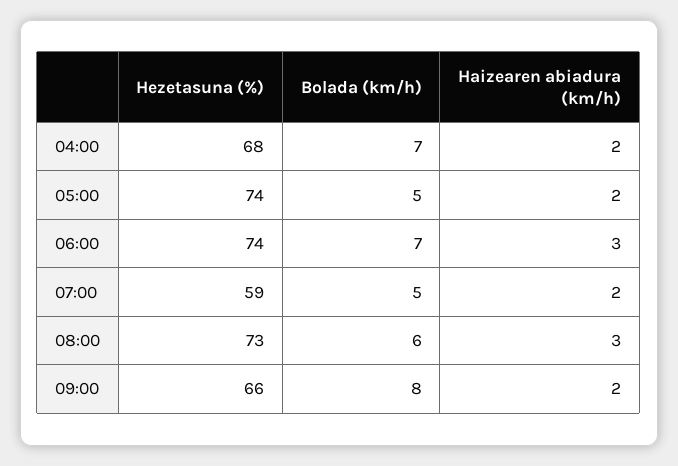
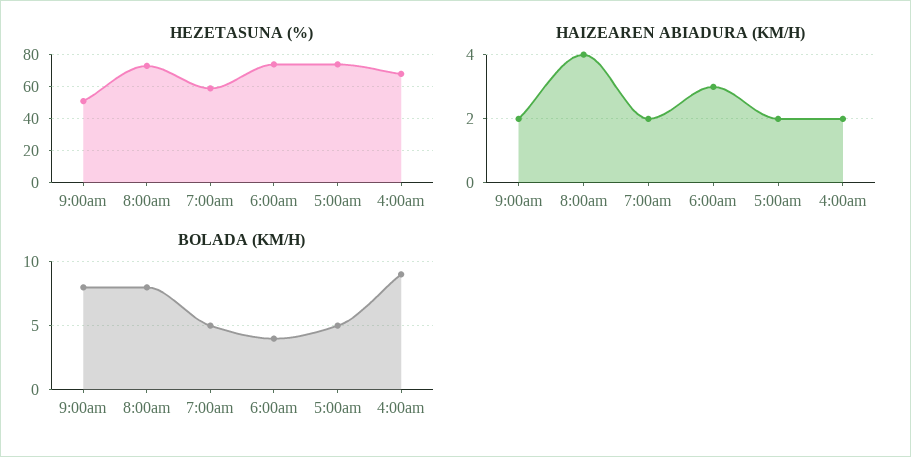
  {
    "Hezetasuna (%)": {
      "04:00": 68,
      "05:00": 74,
      "06:00": 74,
      "07:00": 59,
      "08:00": 73,
-     "09:00": 66
+     "09:00": 50
    },
    "Bolada (km/h)": {
-     "04:00": 7,
+     "04:00": 9,
      "05:00": 5,
-     "06:00": 7,
+     "06:00": 4,
      "07:00": 5,
-     "08:00": 6,
+     "08:00": 8,
      "09:00": 8
    },
    "Haizearen abiadura (km/h)": {
      "04:00": 2,
      "05:00": 2,
      "06:00": 3,
      "07:00": 2,
-     "08:00": 3,
+     "08:00": 4,
      "09:00": 2
    }
  }

